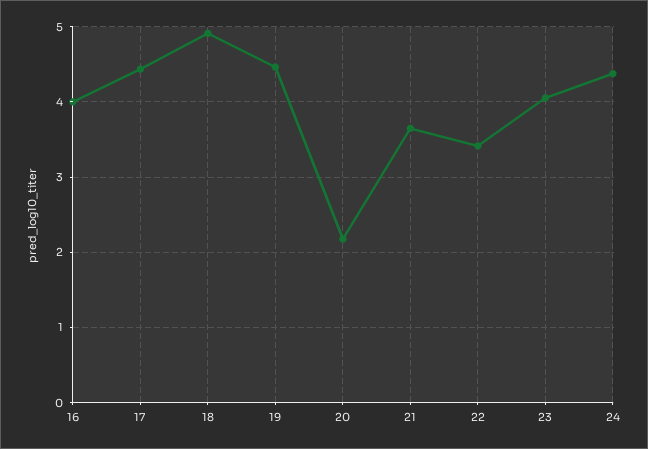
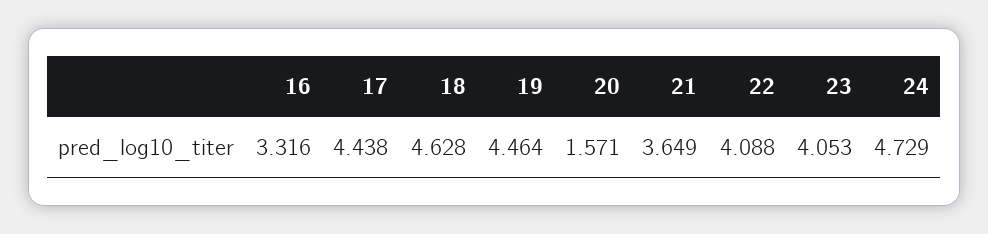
  {
-   "16": 4,
+   "16": 3.316,
    "17": 4.438,
-   "18": 4.9,
+   "18": 4.628,
    "19": 4.464,
-   "20": 2.2,
+   "20": 1.571,
    "21": 3.649,
-   "22": 3.4,
+   "22": 4.088,
    "23": 4.053,
-   "24": 4.4
+   "24": 4.729
  }

